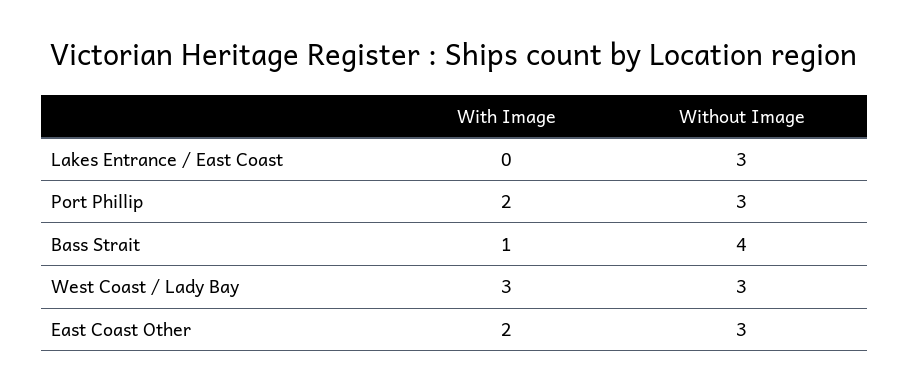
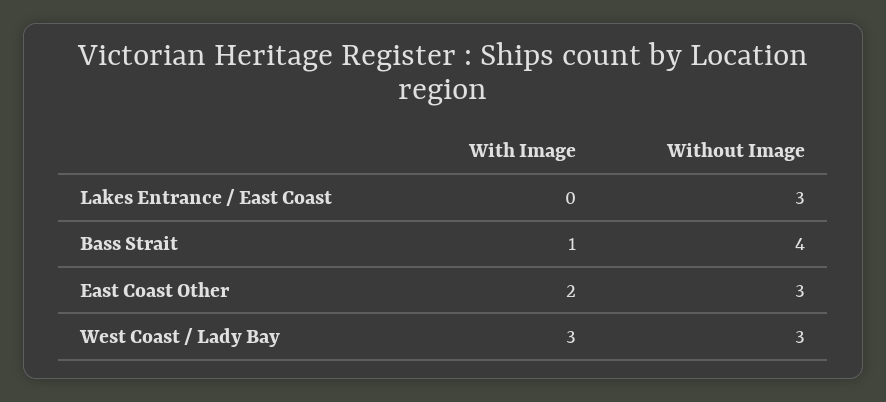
  {
    "With Image": {
      "Lakes Entrance / East Coast": 0,
-     "Port Phillip": 2,
      "Bass Strait": 1,
      "West Coast / Lady Bay": 3,
      "East Coast Other": 2
    },
    "Without Image": {
      "Lakes Entrance / East Coast": 3,
-     "Port Phillip": 3,
      "Bass Strait": 4,
      "West Coast / Lady Bay": 3,
      "East Coast Other": 3
    }
  }

